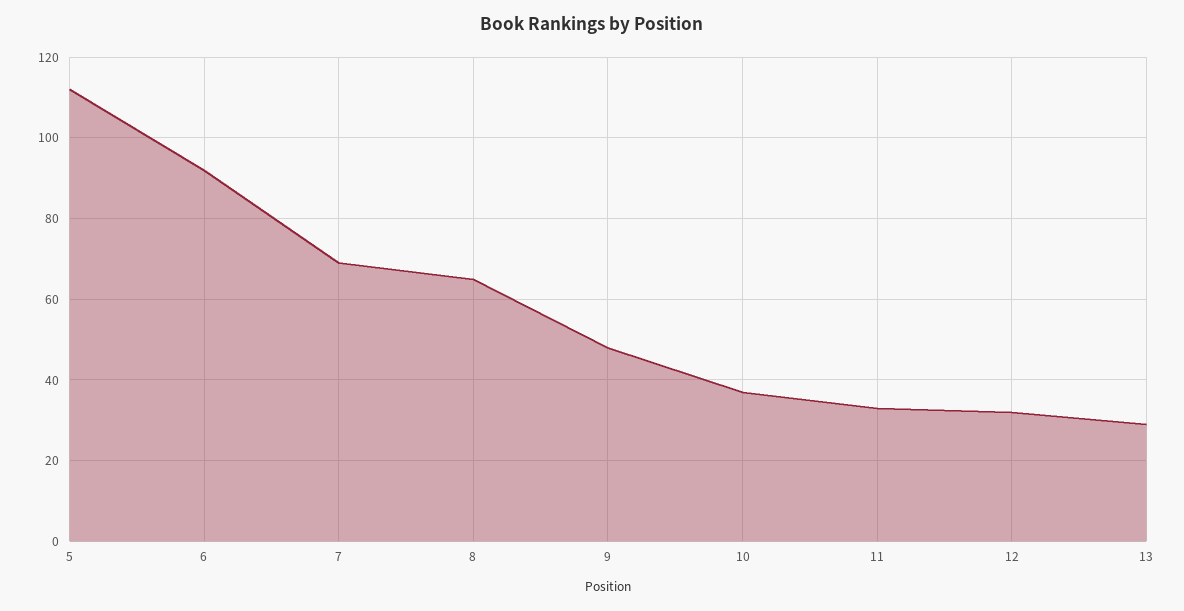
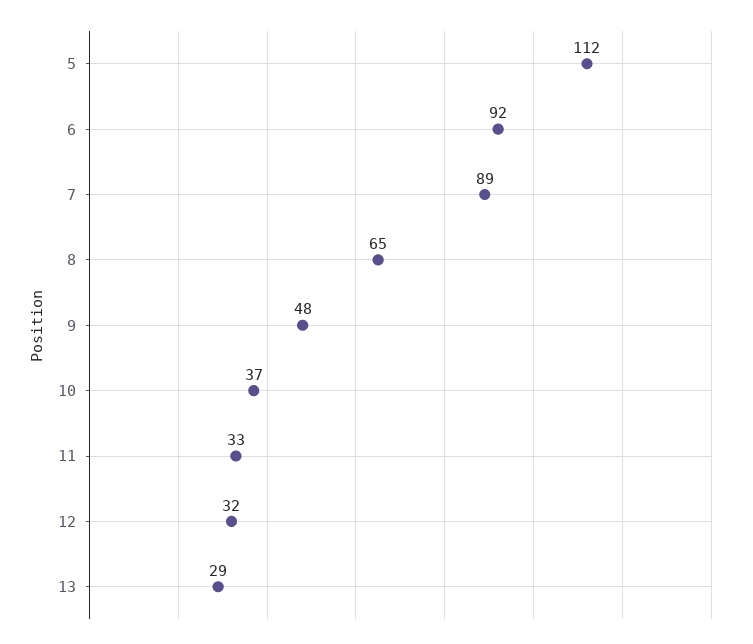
  {
    "5": 112,
    "6": 92,
-   "7": 70,
+   "7": 89,
    "8": 65,
    "9": 48,
    "10": 37,
    "11": 33,
    "12": 32,
    "13": 29
  }

